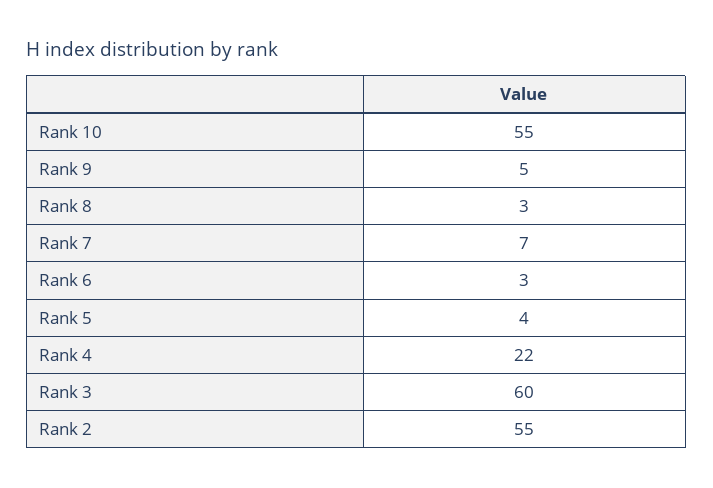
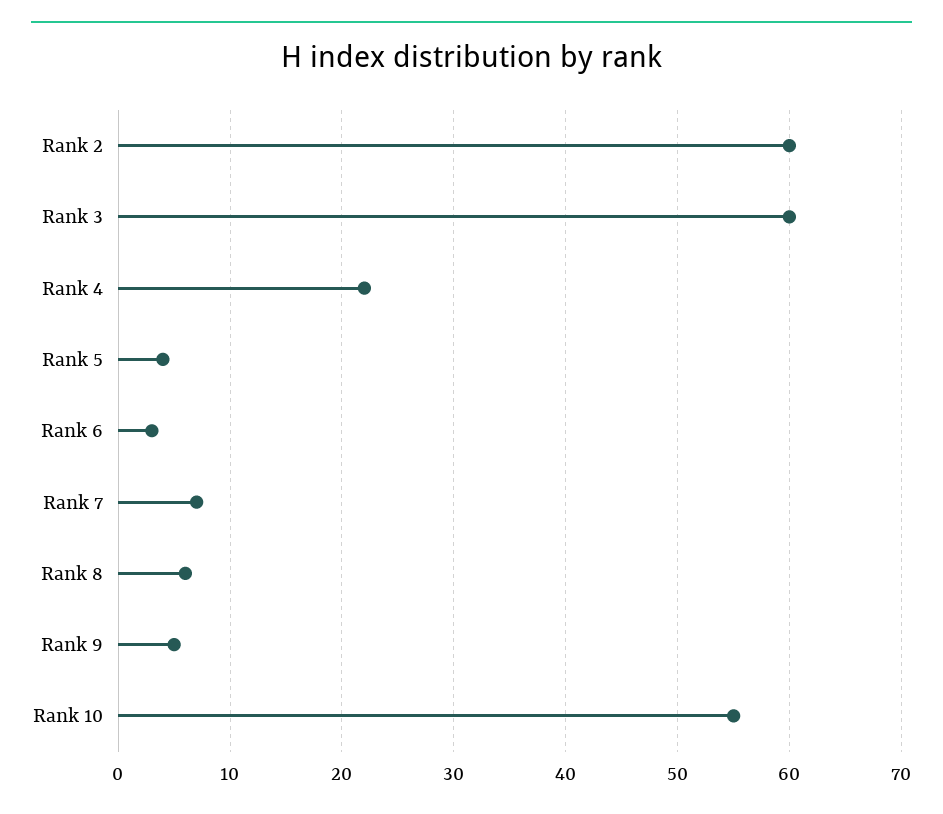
  {
    "Rank 10": 55,
    "Rank 9": 5,
-   "Rank 8": 3,
+   "Rank 8": 6,
    "Rank 7": 7,
    "Rank 6": 3,
    "Rank 5": 4,
    "Rank 4": 22,
    "Rank 3": 60,
-   "Rank 2": 55
+   "Rank 2": 60
  }

